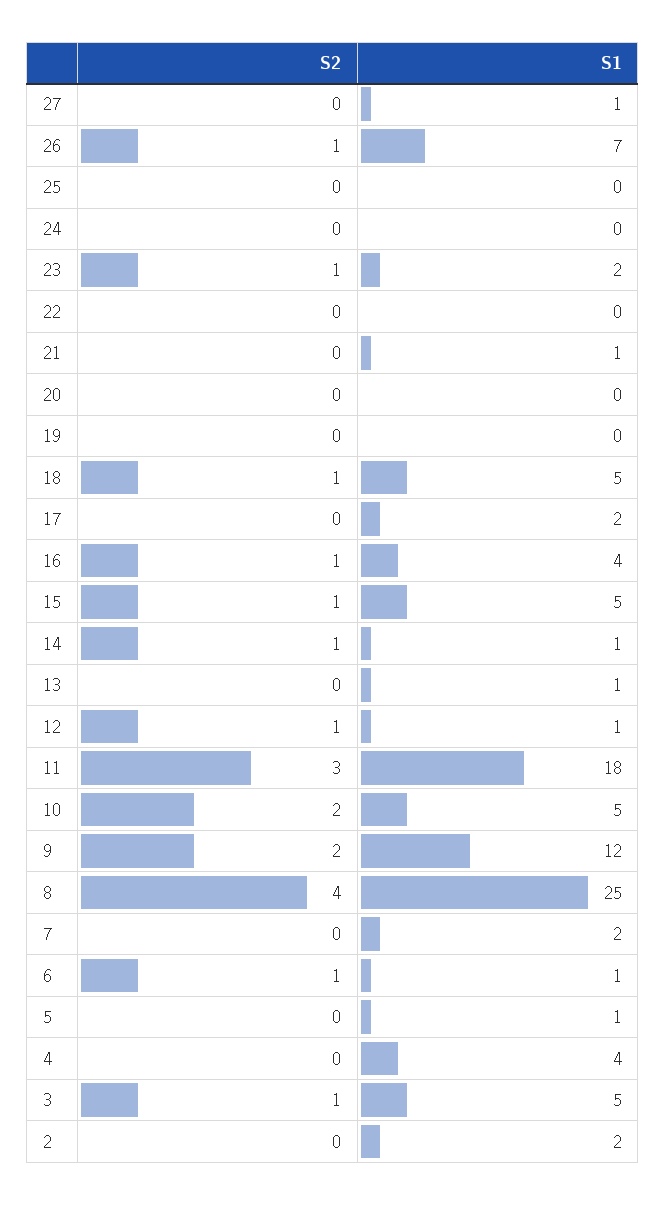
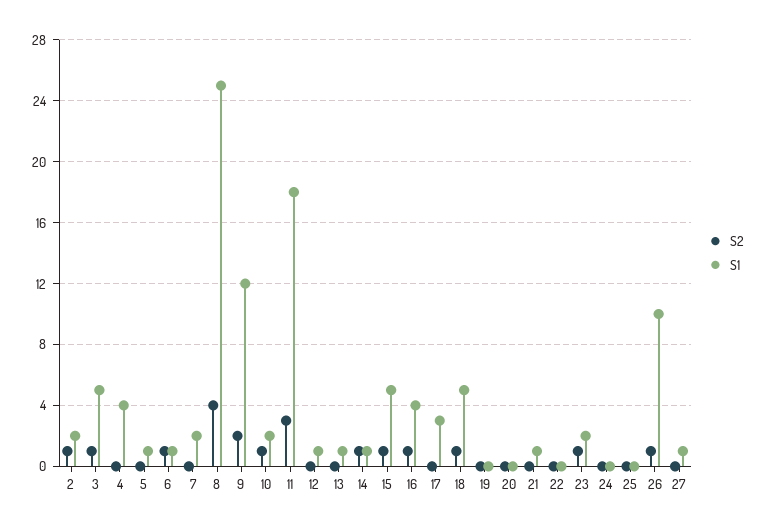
  {
    "S2": {
      "27": 0,
      "26": 1,
      "25": 0,
      "24": 0,
      "23": 1,
      "22": 0,
      "21": 0,
      "20": 0,
      "19": 0,
      "18": 1,
      "17": 0,
      "16": 1,
      "15": 1,
      "14": 1,
      "13": 0,
-     "12": 1,
+     "12": 0,
      "11": 3,
-     "10": 2,
+     "10": 1,
      "9": 2,
      "8": 4,
      "7": 0,
      "6": 1,
      "5": 0,
      "4": 0,
      "3": 1,
-     "2": 0
+     "2": 1
    },
    "S1": {
      "27": 1,
-     "26": 7,
+     "26": 10,
      "25": 0,
      "24": 0,
      "23": 2,
      "22": 0,
      "21": 1,
      "20": 0,
      "19": 0,
      "18": 5,
-     "17": 2,
+     "17": 3,
      "16": 4,
      "15": 5,
      "14": 1,
      "13": 1,
      "12": 1,
      "11": 18,
-     "10": 5,
+     "10": 2,
      "9": 12,
      "8": 25,
      "7": 2,
      "6": 1,
      "5": 1,
      "4": 4,
      "3": 5,
      "2": 2
    }
  }

